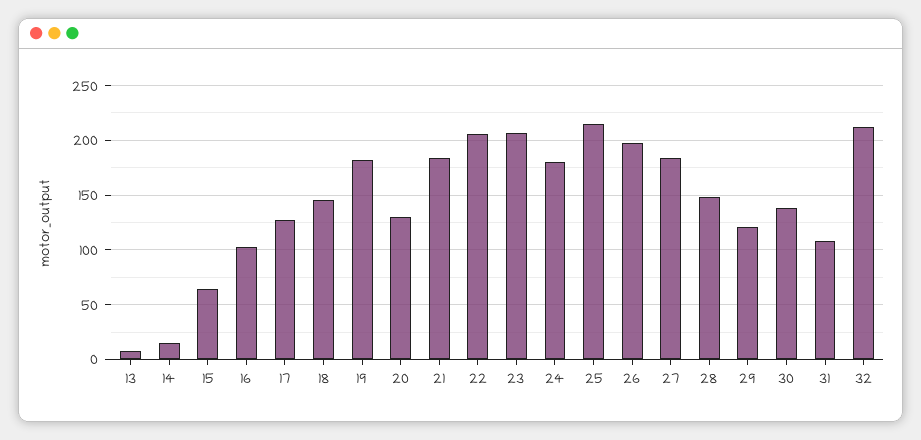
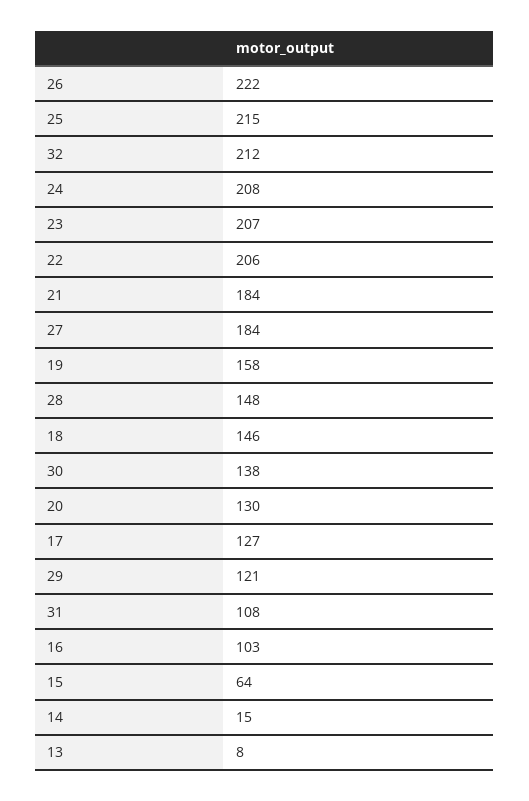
  {
    "13": 8,
    "14": 15,
    "15": 64,
    "16": 103,
    "17": 127,
    "18": 146,
-   "19": 180,
+   "19": 158,
    "20": 130,
    "21": 184,
    "22": 206,
    "23": 207,
-   "24": 180,
+   "24": 208,
    "25": 215,
-   "26": 200,
+   "26": 222,
    "27": 184,
    "28": 148,
    "29": 121,
    "30": 138,
    "31": 108,
    "32": 212
  }

